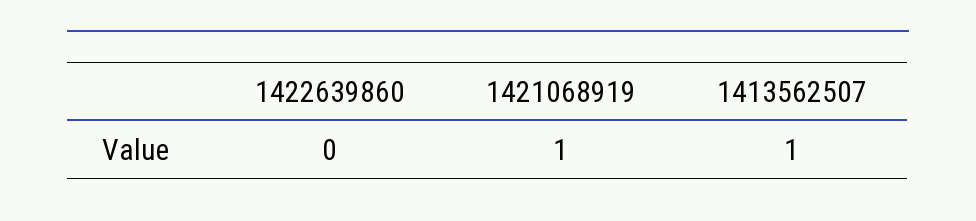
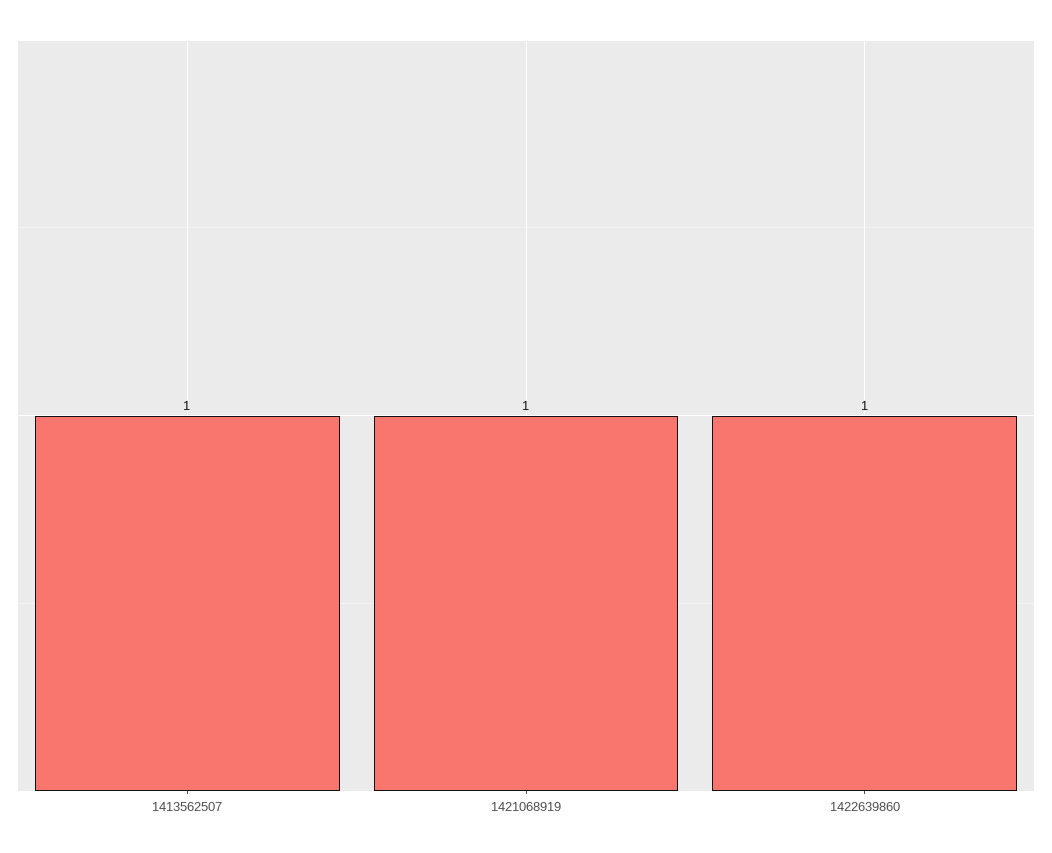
  {
-   "1422639860": 0,
+   "1422639860": 1,
    "1421068919": 1,
    "1413562507": 1
  }

